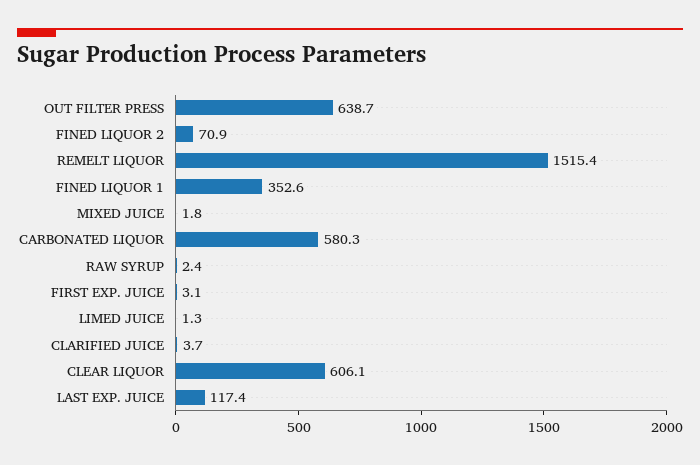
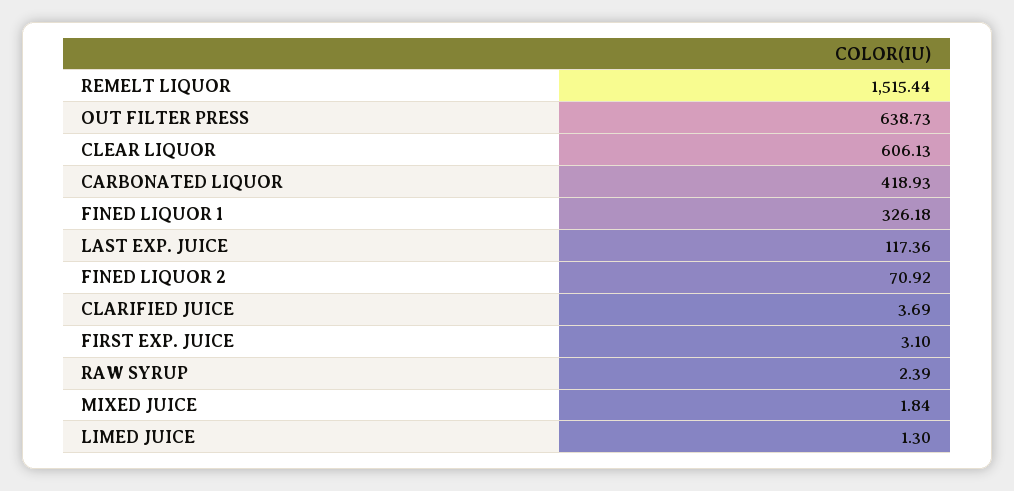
  {
    "OUT FILTER PRESS": 638.73,
    "FINED LIQUOR 2": 70.92,
    "REMELT LIQUOR": 1515.44,
-   "FINED LIQUOR 1": 352.6,
+   "FINED LIQUOR 1": 326.18,
    "MIXED JUICE": 1.84,
-   "CARBONATED LIQUOR": 580.3,
+   "CARBONATED LIQUOR": 418.93,
    "RAW SYRUP": 2.39,
    "FIRST EXP. JUICE": 3.1,
    "LIMED JUICE": 1.3,
    "CLARIFIED JUICE": 3.69,
    "CLEAR LIQUOR": 606.13,
    "LAST EXP. JUICE": 117.36
  }

